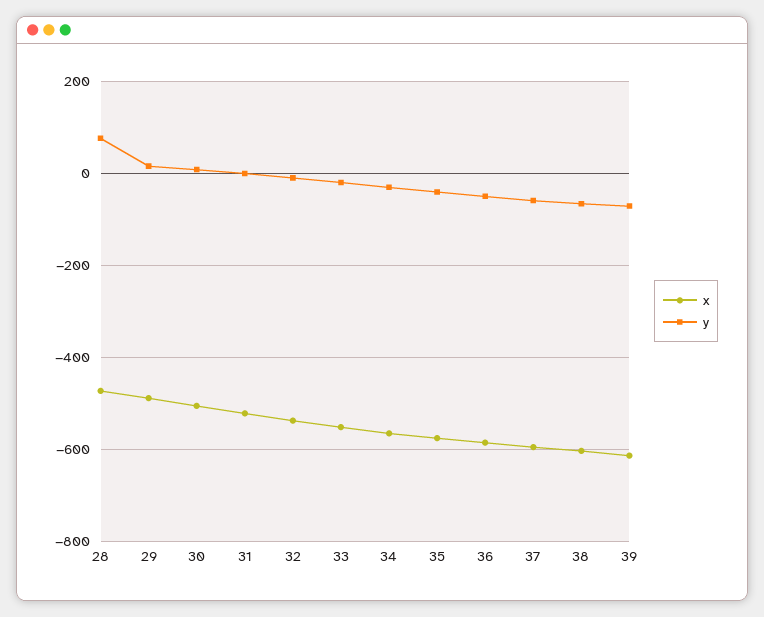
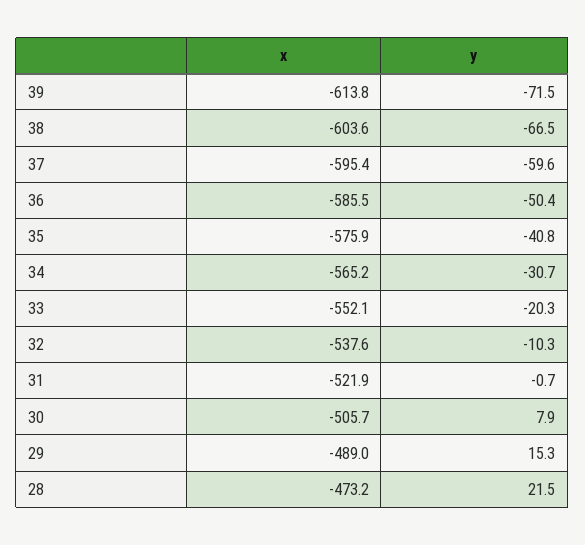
  {
    "x": {
      "28": -473.2,
      "29": -489,
      "30": -505.7,
      "31": -521.9,
      "32": -537.6,
      "33": -552.1,
      "34": -565.2,
      "35": -575.9,
      "36": -585.5,
      "37": -595.4,
      "38": -603.6,
      "39": -613.8
    },
    "y": {
-     "28": 80,
+     "28": 21.5,
      "29": 15.3,
      "30": 7.9,
      "31": -0.7,
      "32": -10.3,
      "33": -20.3,
      "34": -30.7,
      "35": -40.8,
      "36": -50.4,
      "37": -59.6,
      "38": -66.5,
      "39": -71.5
    }
  }

